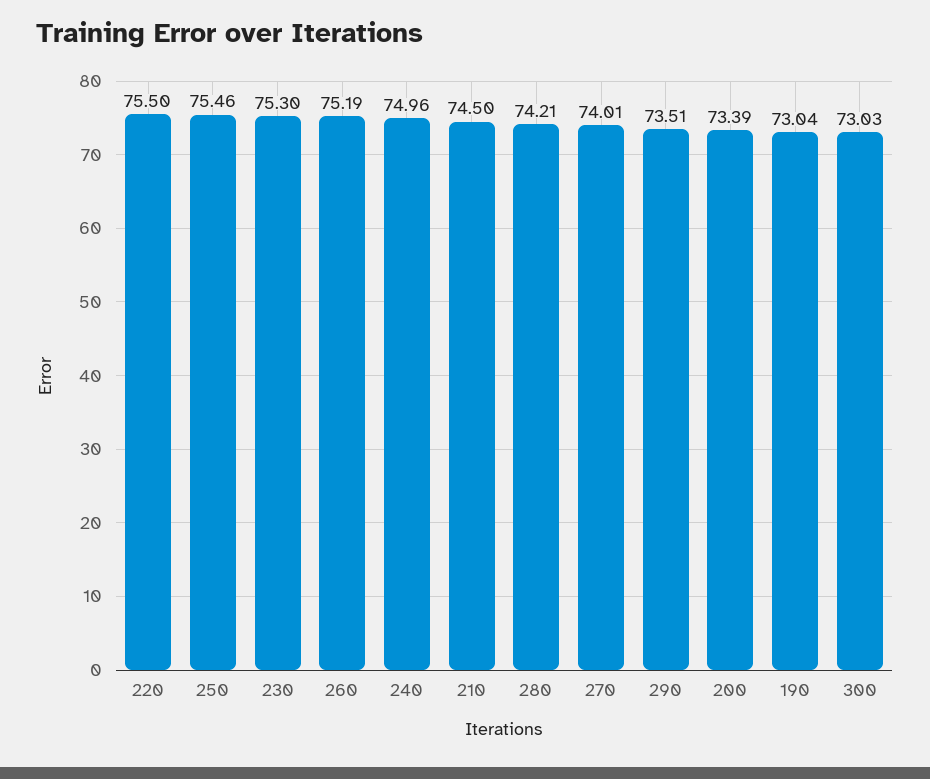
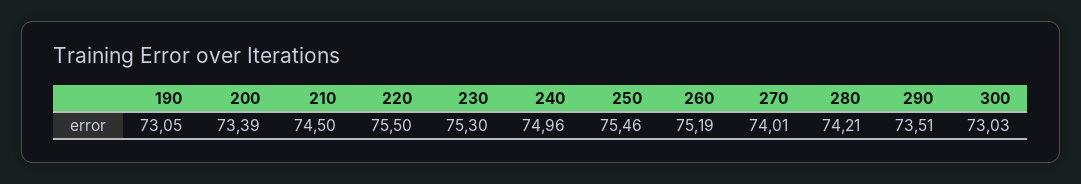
  {
    "220": 75.5,
    "250": 75.46,
    "230": 75.3,
    "260": 75.19,
    "240": 74.96,
    "210": 74.5,
    "280": 74.21,
    "270": 74.01,
    "290": 73.51,
    "200": 73.39,
-   "190": 73.04,
+   "190": 73.05,
    "300": 73.03
  }

